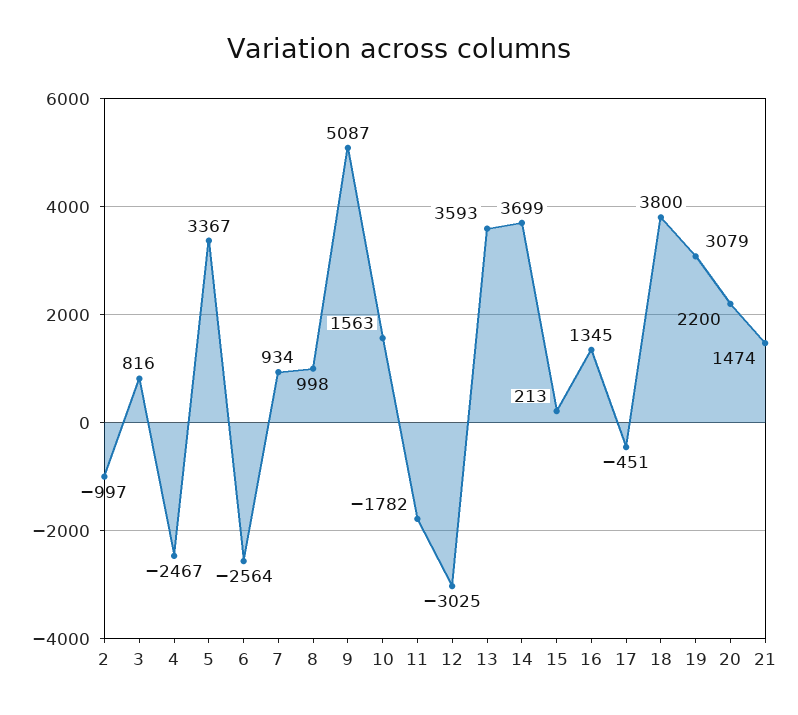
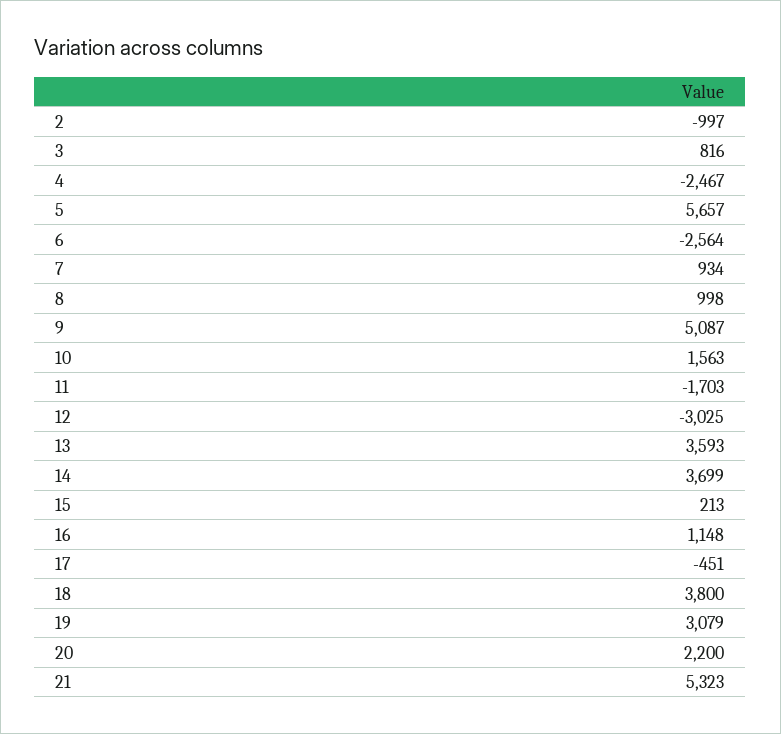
  {
    "2": -997,
    "3": 816,
    "4": -2467,
-   "5": 3367,
+   "5": 5657,
    "6": -2564,
    "7": 934,
    "8": 998,
    "9": 5087,
    "10": 1563,
-   "11": -1782,
+   "11": -1703,
    "12": -3025,
    "13": 3593,
    "14": 3699,
    "15": 213,
-   "16": 1345,
+   "16": 1148,
    "17": -451,
    "18": 3800,
    "19": 3079,
    "20": 2200,
-   "21": 1474
+   "21": 5323
  }

